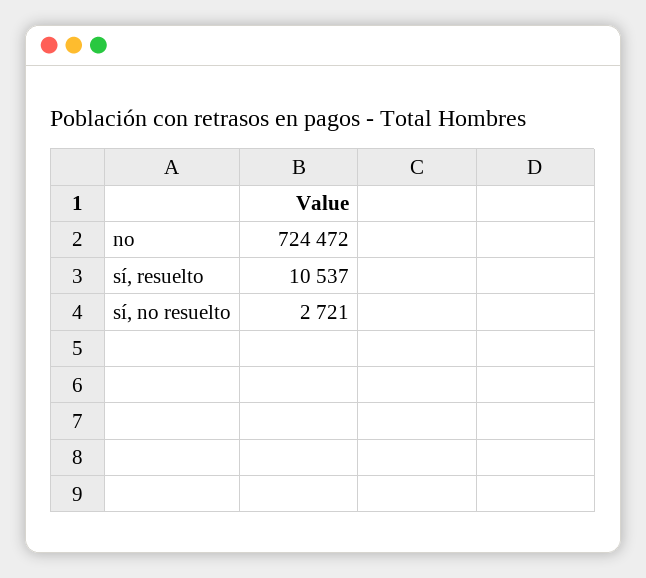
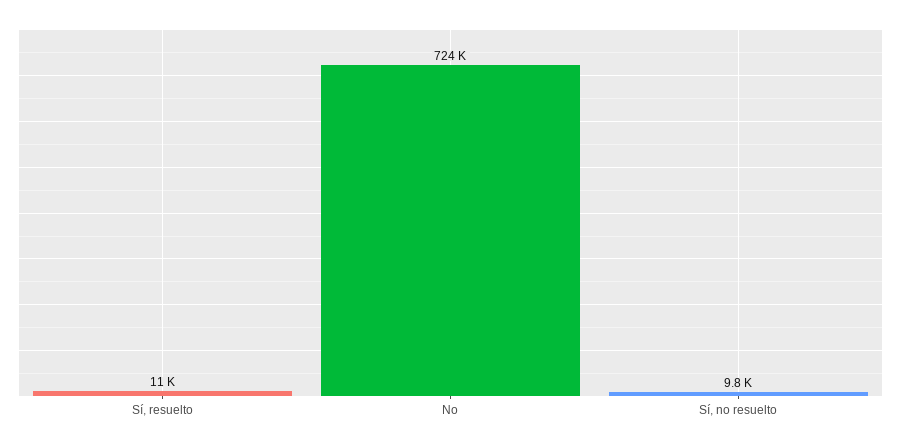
  {
    "no": 724472,
    "sí, resuelto": 10537,
-   "sí, no resuelto": 2721
+   "sí, no resuelto": 9800
  }

